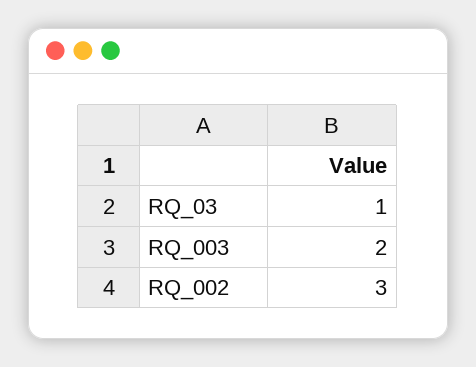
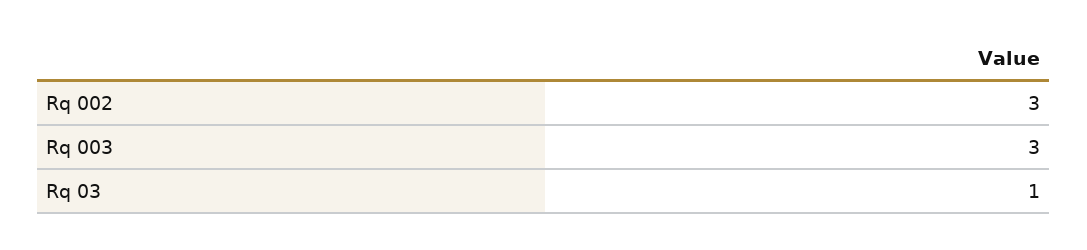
  {
    "RQ_03": 1,
-   "RQ_003": 2,
+   "RQ_003": 3,
    "RQ_002": 3
  }

